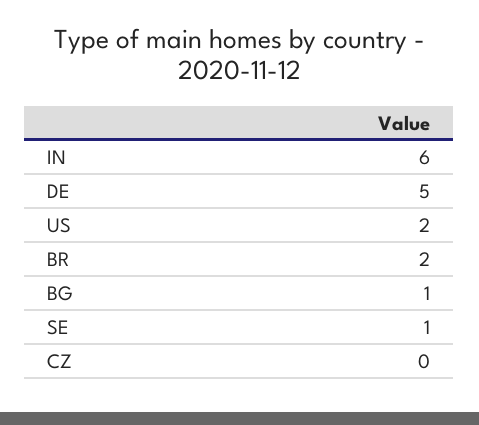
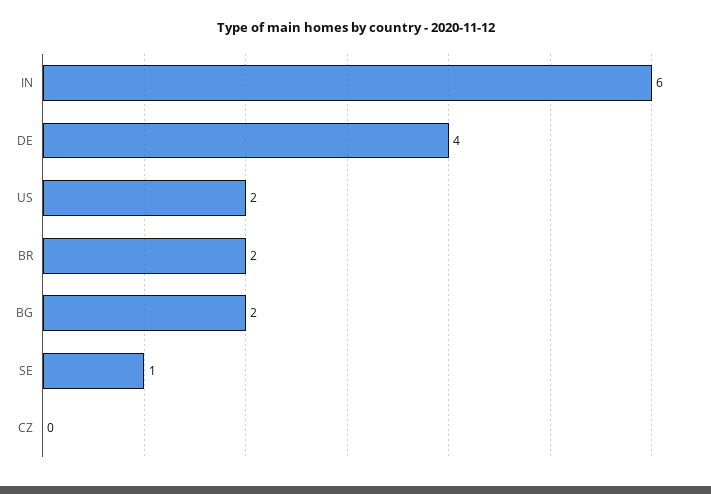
  {
    "IN": 6,
-   "DE": 5,
+   "DE": 4,
    "US": 2,
    "BR": 2,
-   "BG": 1,
+   "BG": 2,
    "SE": 1,
    "CZ": 0
  }

